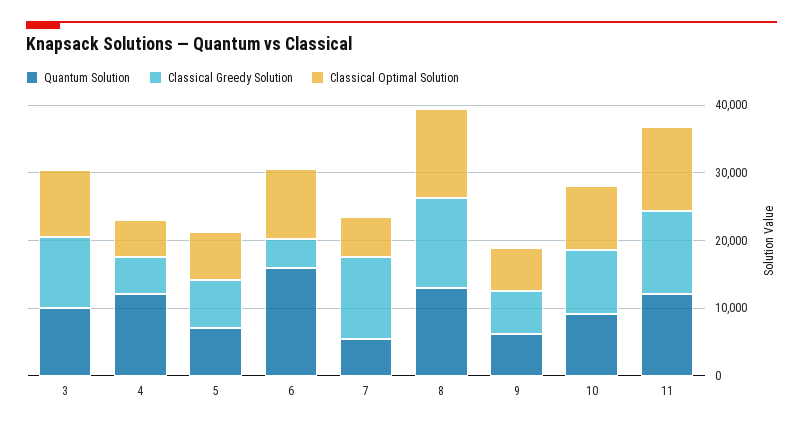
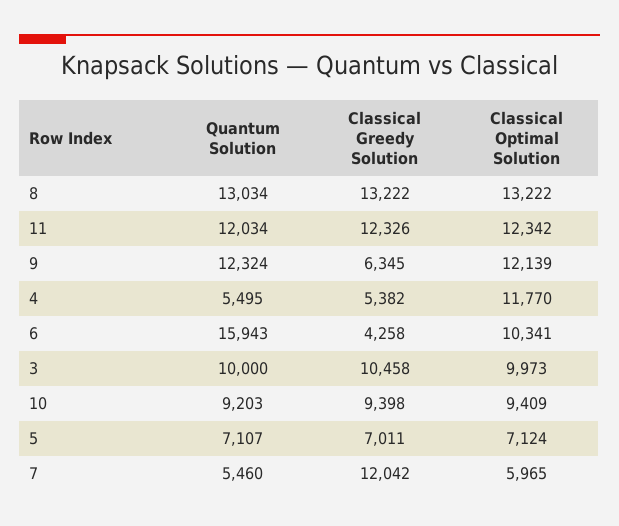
  {
    "Quantum Solution": {
      "3": 10000,
-     "4": 12000,
+     "4": 5495,
      "5": 7107,
      "6": 15943,
      "7": 5460,
      "8": 13034,
-     "9": 6000,
+     "9": 12324,
      "10": 9203,
      "11": 12034
    },
    "Classical Greedy Solution": {
      "3": 10458,
      "4": 5382,
      "5": 7011,
      "6": 4258,
      "7": 12042,
      "8": 13222,
      "9": 6345,
      "10": 9398,
      "11": 12326
    },
    "Classical Optimal Solution": {
      "3": 9973,
-     "4": 6000,
+     "4": 11770,
      "5": 7124,
      "6": 10341,
      "7": 5965,
      "8": 13222,
-     "9": 6000,
+     "9": 12139,
      "10": 9409,
      "11": 12342
    }
  }

